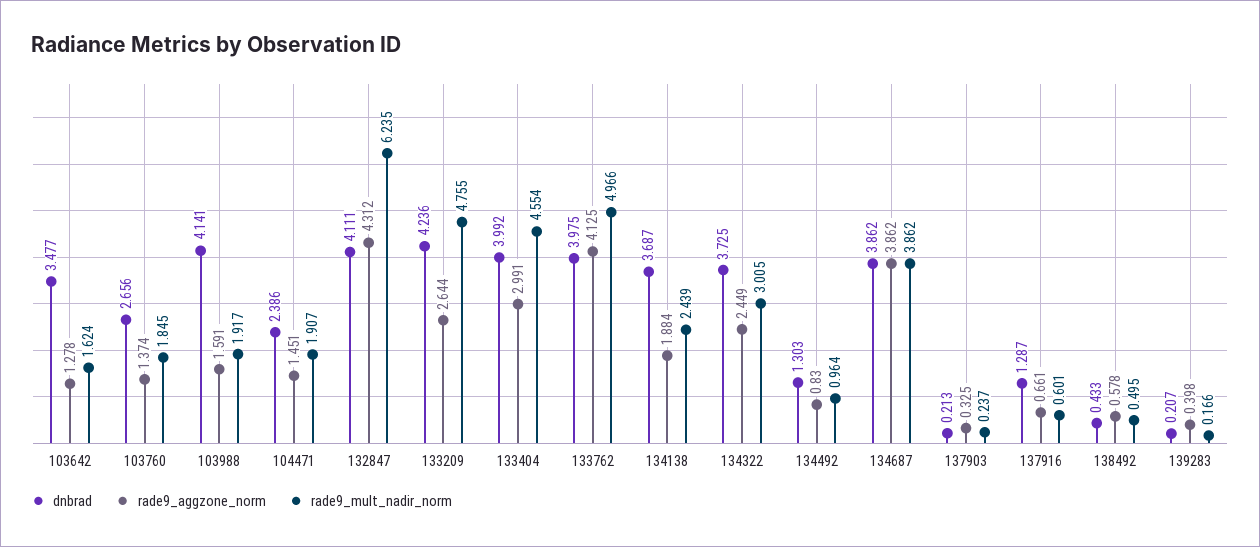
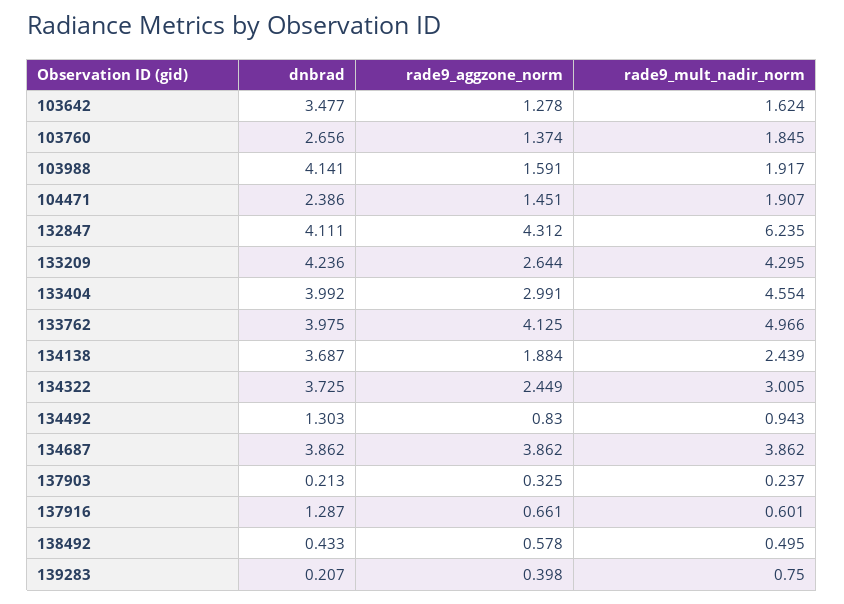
  {
    "dnbrad": {
      "103642": 3.477,
      "103760": 2.656,
      "103988": 4.141,
      "104471": 2.386,
      "132847": 4.111,
      "133209": 4.236,
      "133404": 3.992,
      "133762": 3.975,
      "134138": 3.687,
      "134322": 3.725,
      "134492": 1.303,
      "134687": 3.862,
      "137903": 0.213,
      "137916": 1.287,
      "138492": 0.433,
      "139283": 0.207
    },
    "rade9_aggzone_norm": {
      "103642": 1.278,
      "103760": 1.374,
      "103988": 1.591,
      "104471": 1.451,
      "132847": 4.312,
      "133209": 2.644,
      "133404": 2.991,
      "133762": 4.125,
      "134138": 1.884,
      "134322": 2.449,
      "134492": 0.83,
      "134687": 3.862,
      "137903": 0.325,
      "137916": 0.661,
      "138492": 0.578,
      "139283": 0.398
    },
    "rade9_mult_nadir_norm": {
      "103642": 1.624,
      "103760": 1.845,
      "103988": 1.917,
      "104471": 1.907,
      "132847": 6.235,
-     "133209": 4.755,
+     "133209": 4.295,
      "133404": 4.554,
      "133762": 4.966,
      "134138": 2.439,
      "134322": 3.005,
-     "134492": 0.964,
+     "134492": 0.943,
      "134687": 3.862,
      "137903": 0.237,
      "137916": 0.601,
      "138492": 0.495,
-     "139283": 0.166
+     "139283": 0.75
    }
  }

